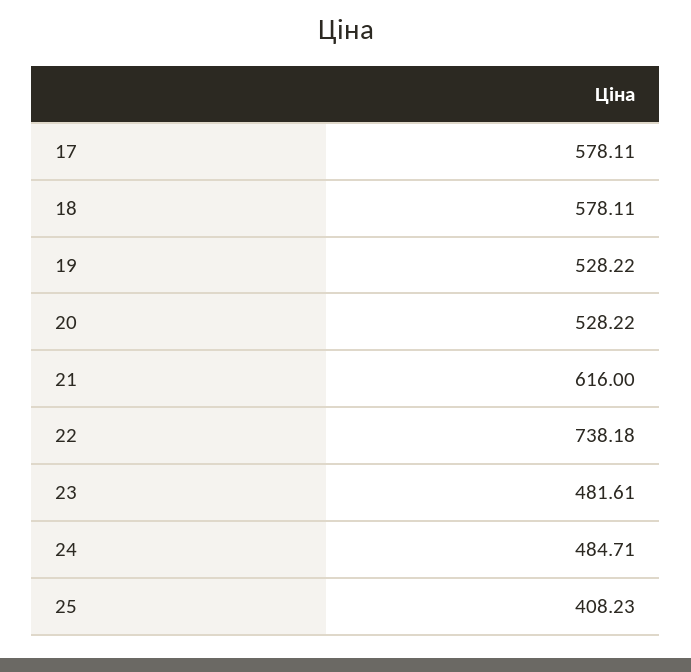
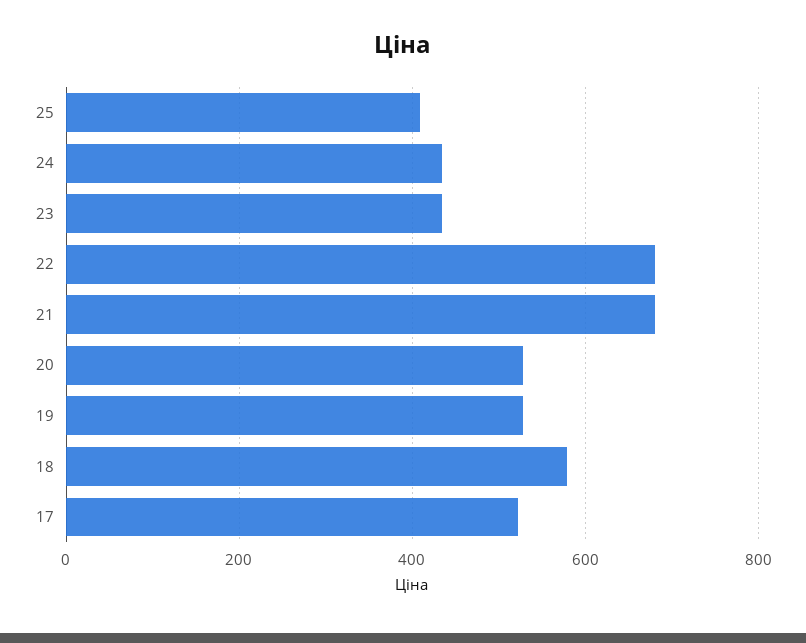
  {
-   "17": 578.11,
+   "17": 520,
    "18": 578.11,
    "19": 528.22,
    "20": 528.22,
-   "21": 616,
+   "21": 680,
-   "22": 738.18,
+   "22": 680,
-   "23": 481.61,
+   "23": 440,
-   "24": 484.71,
+   "24": 440,
    "25": 408.23
  }

